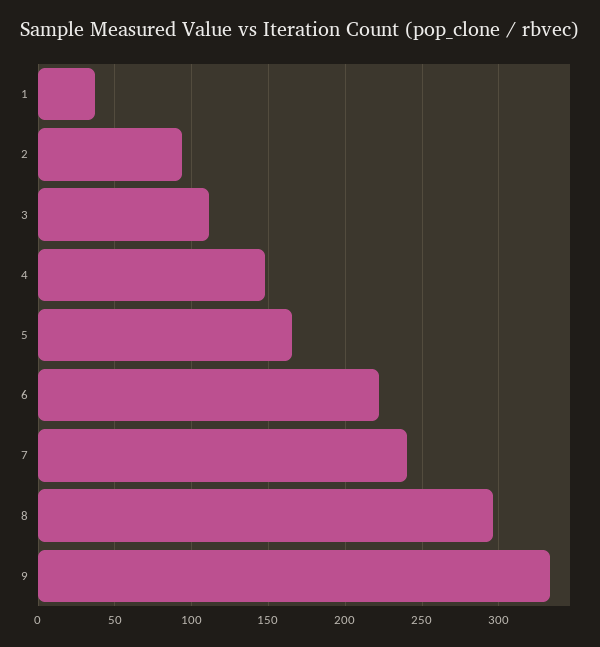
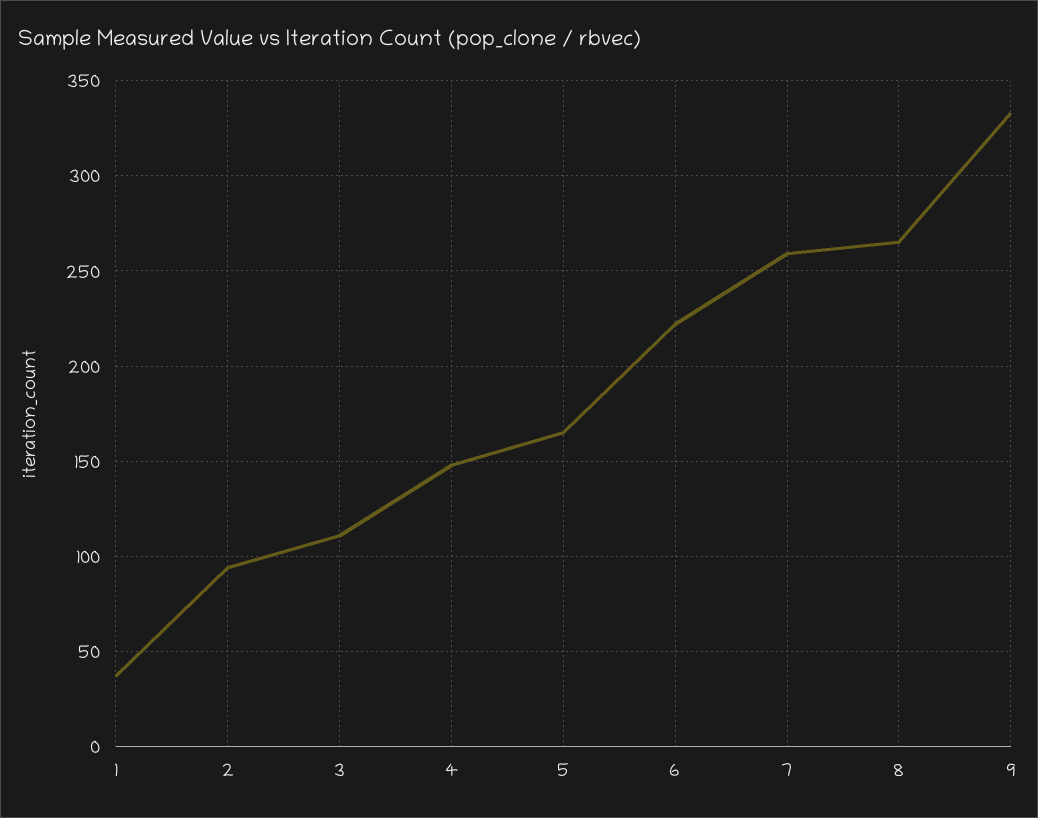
  {
    "1": 35,
    "2": 95,
    "3": 110,
    "4": 150,
    "5": 165,
    "6": 220,
-   "7": 240,
+   "7": 260,
-   "8": 295,
+   "8": 265,
    "9": 335
  }

